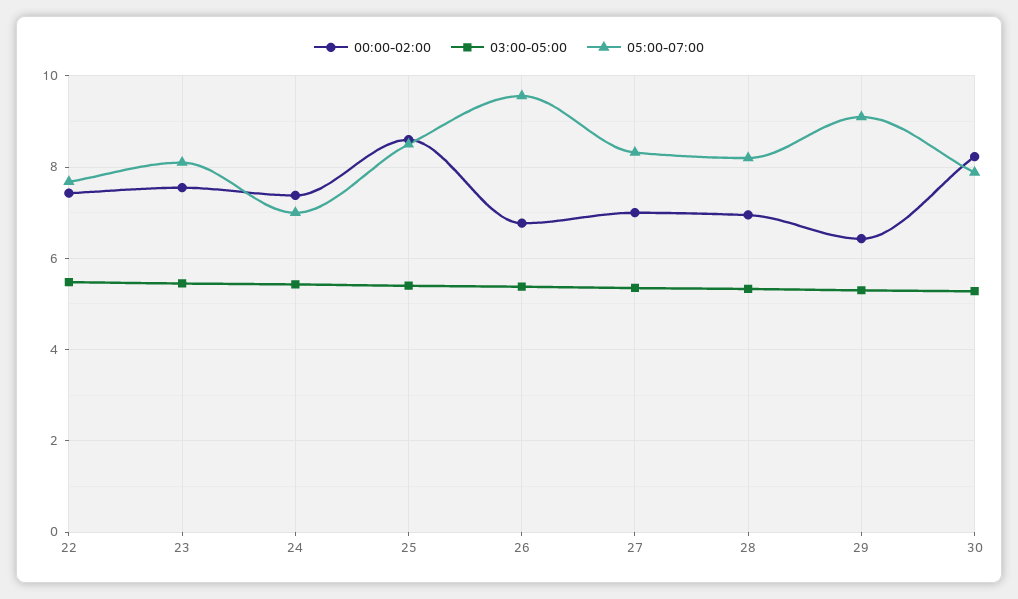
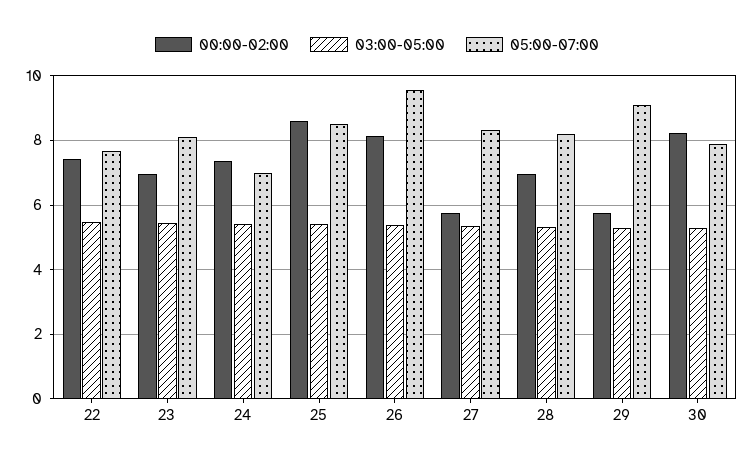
  {
    "00:00-02:00": {
      "22": 7.4,
-     "23": 7.6,
+     "23": 7,
      "24": 7.4,
      "25": 8.6,
-     "26": 6.8,
+     "26": 8.2,
-     "27": 7,
+     "27": 5.8,
      "28": 7,
-     "29": 6.4,
+     "29": 5.8,
      "30": 8.2
    },
    "03:00-05:00": {
      "22": 5.4,
      "23": 5.4,
      "24": 5.4,
      "25": 5.4,
      "26": 5.4,
      "27": 5.4,
      "28": 5.4,
      "29": 5.4,
      "30": 5.2
    },
    "05:00-07:00": {
      "22": 7.6,
      "23": 8.2,
      "24": 7,
      "25": 8.6,
      "26": 9.6,
      "27": 8.4,
      "28": 8.2,
      "29": 9.2,
      "30": 7.8
    }
  }

